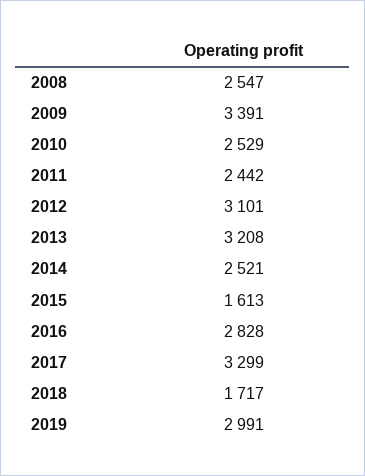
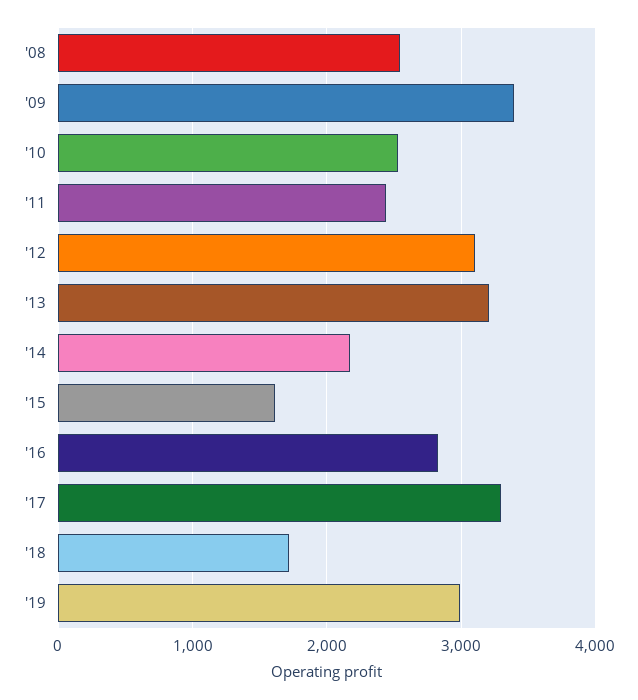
  {
    "2008": 2547,
    "2009": 3391,
    "2010": 2529,
    "2011": 2442,
    "2012": 3101,
    "2013": 3208,
-   "2014": 2521,
+   "2014": 2200,
    "2015": 1613,
    "2016": 2828,
    "2017": 3299,
    "2018": 1717,
    "2019": 2991
  }

